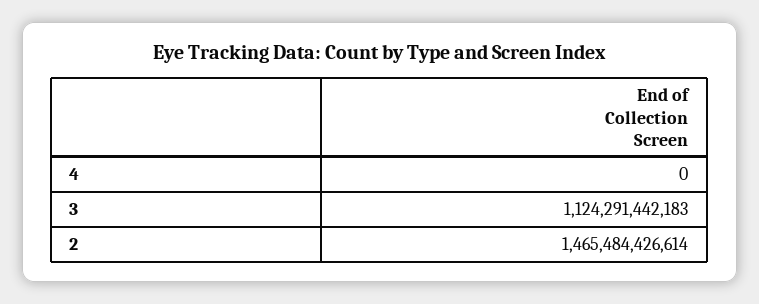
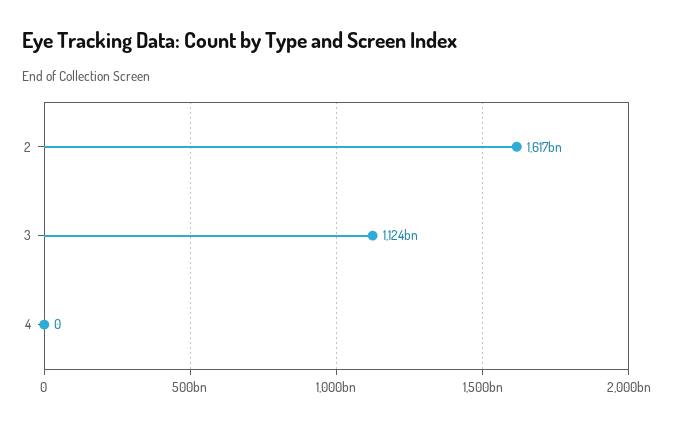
  {
    "4": 0,
    "3": 1124291442183,
-   "2": 1465484426614
+   "2": 1617000000000
  }

